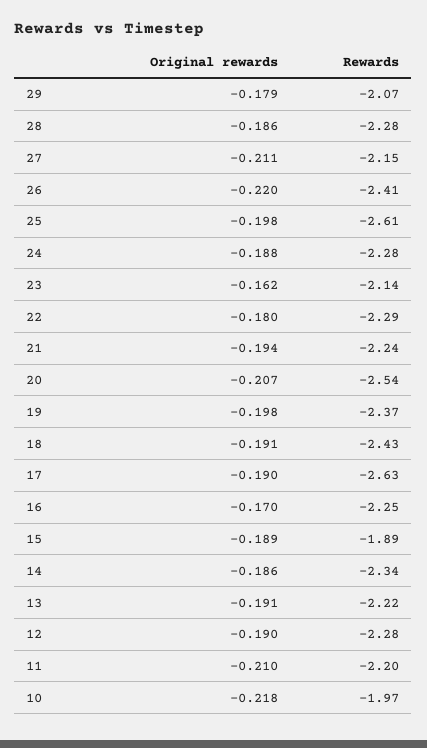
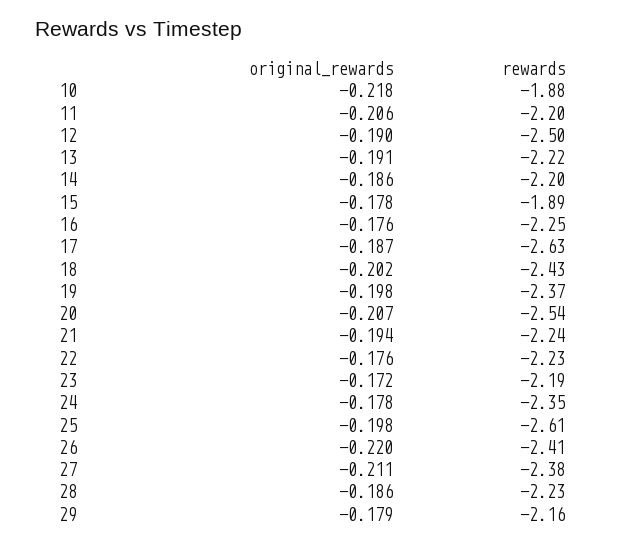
  {
    "Original rewards": {
      "29": -0.179,
      "28": -0.186,
      "27": -0.211,
      "26": -0.22,
      "25": -0.198,
-     "24": -0.188,
+     "24": -0.178,
-     "23": -0.162,
+     "23": -0.172,
-     "22": -0.18,
+     "22": -0.176,
      "21": -0.194,
      "20": -0.207,
      "19": -0.198,
-     "18": -0.191,
+     "18": -0.202,
-     "17": -0.19,
+     "17": -0.187,
-     "16": -0.17,
+     "16": -0.176,
-     "15": -0.189,
+     "15": -0.178,
      "14": -0.186,
      "13": -0.191,
      "12": -0.19,
-     "11": -0.21,
+     "11": -0.206,
      "10": -0.218
    },
    "Rewards": {
-     "29": -2.07,
+     "29": -2.16,
-     "28": -2.28,
+     "28": -2.23,
-     "27": -2.15,
+     "27": -2.38,
      "26": -2.41,
      "25": -2.61,
-     "24": -2.28,
+     "24": -2.35,
-     "23": -2.14,
+     "23": -2.19,
-     "22": -2.29,
+     "22": -2.23,
      "21": -2.24,
      "20": -2.54,
      "19": -2.37,
      "18": -2.43,
      "17": -2.63,
      "16": -2.25,
      "15": -1.89,
-     "14": -2.34,
+     "14": -2.2,
      "13": -2.22,
-     "12": -2.28,
+     "12": -2.5,
      "11": -2.2,
-     "10": -1.97
+     "10": -1.88
    }
  }

